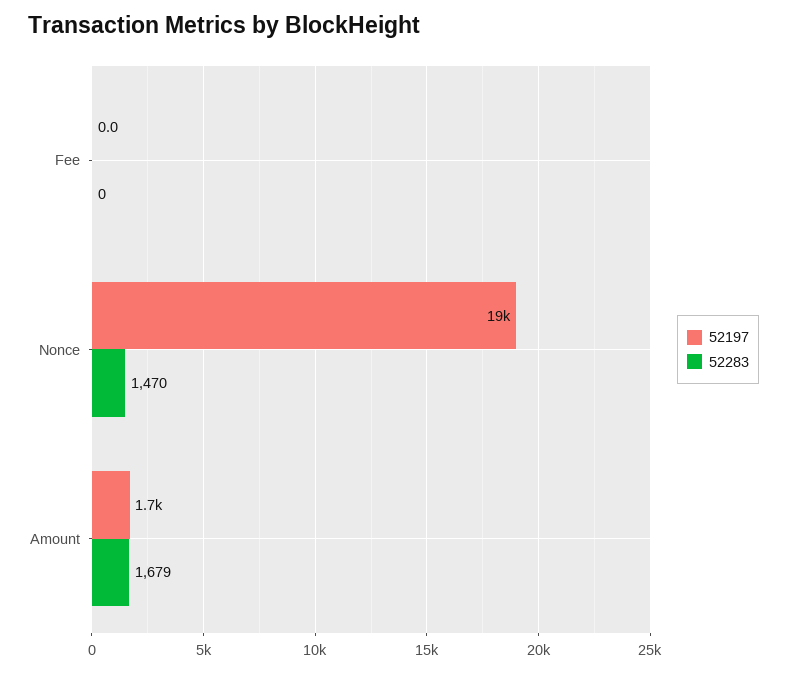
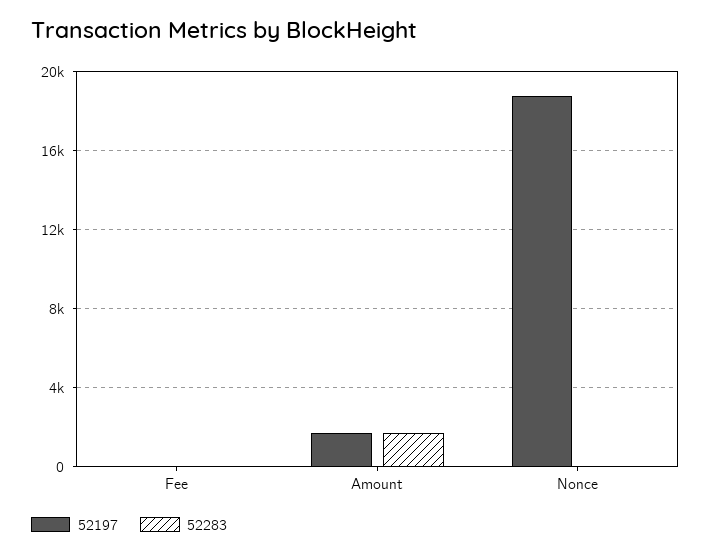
  {
    "52197": {
      "Fee": 0,
      "Nonce": 19000,
      "Amount": 1700
    },
    "52283": {
      "Fee": 0,
-     "Nonce": 1470,
+     "Nonce": 0,
      "Amount": 1679
    }
  }

